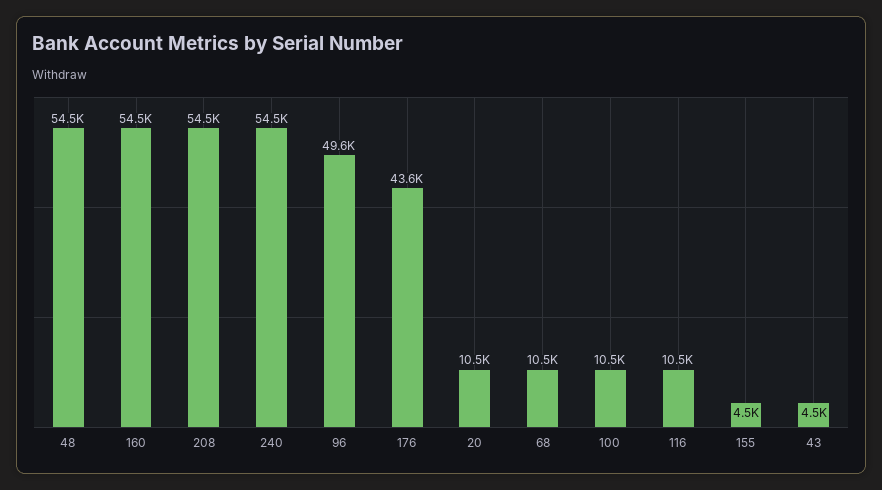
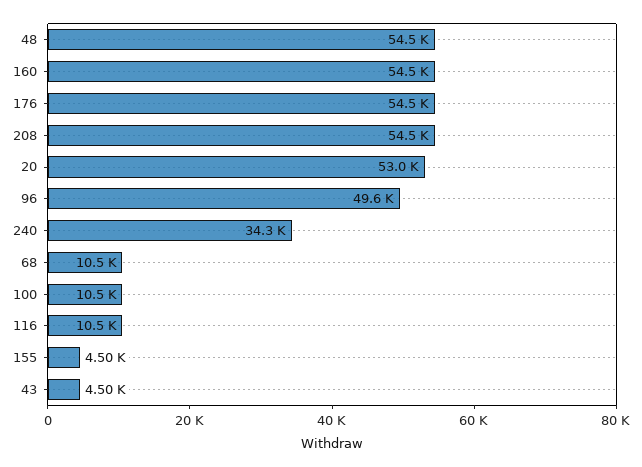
  {
    "48": 54500,
    "160": 54500,
    "208": 54500,
-   "240": 54500,
+   "240": 34300,
    "96": 49600,
-   "176": 43600,
+   "176": 54500,
-   "20": 10500,
+   "20": 53000,
    "68": 10500,
    "100": 10500,
    "116": 10500,
    "155": 4500,
    "43": 4500
  }

